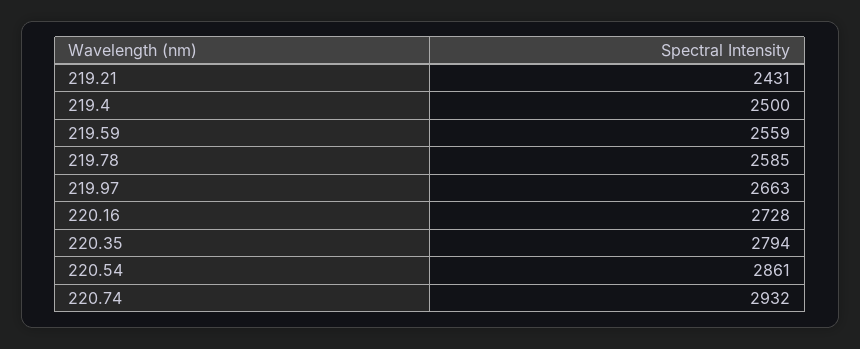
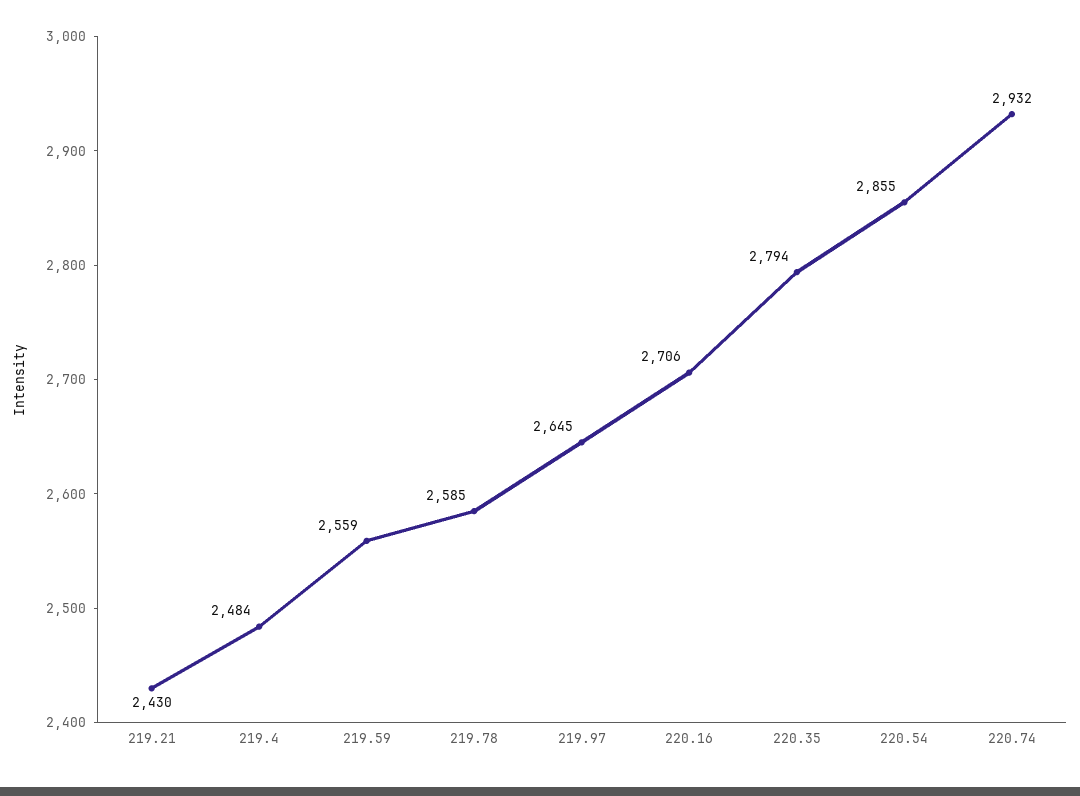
  {
-   "219.21": 2431,
+   "219.21": 2430,
-   "219.4": 2500,
+   "219.4": 2484,
    "219.59": 2559,
    "219.78": 2585,
-   "219.97": 2663,
+   "219.97": 2645,
-   "220.16": 2728,
+   "220.16": 2706,
    "220.35": 2794,
-   "220.54": 2861,
+   "220.54": 2855,
    "220.74": 2932
  }

